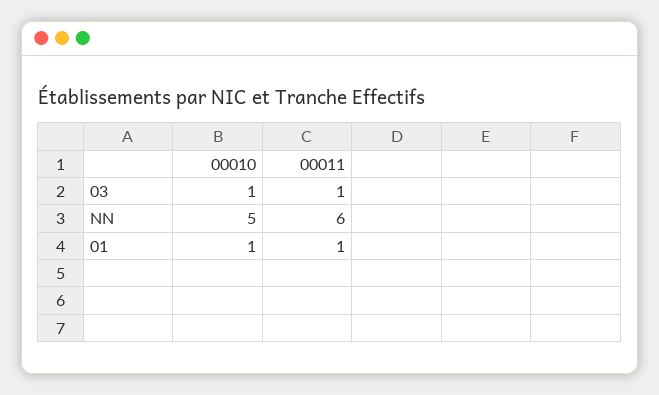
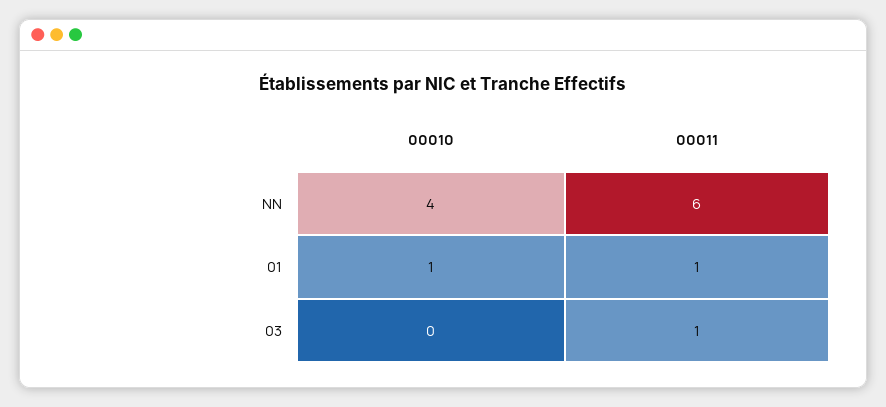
  {
    "00010": {
-     "03": 1,
+     "03": 0,
-     "NN": 5,
+     "NN": 4,
      "01": 1
    },
    "00011": {
      "03": 1,
      "NN": 6,
      "01": 1
    }
  }

